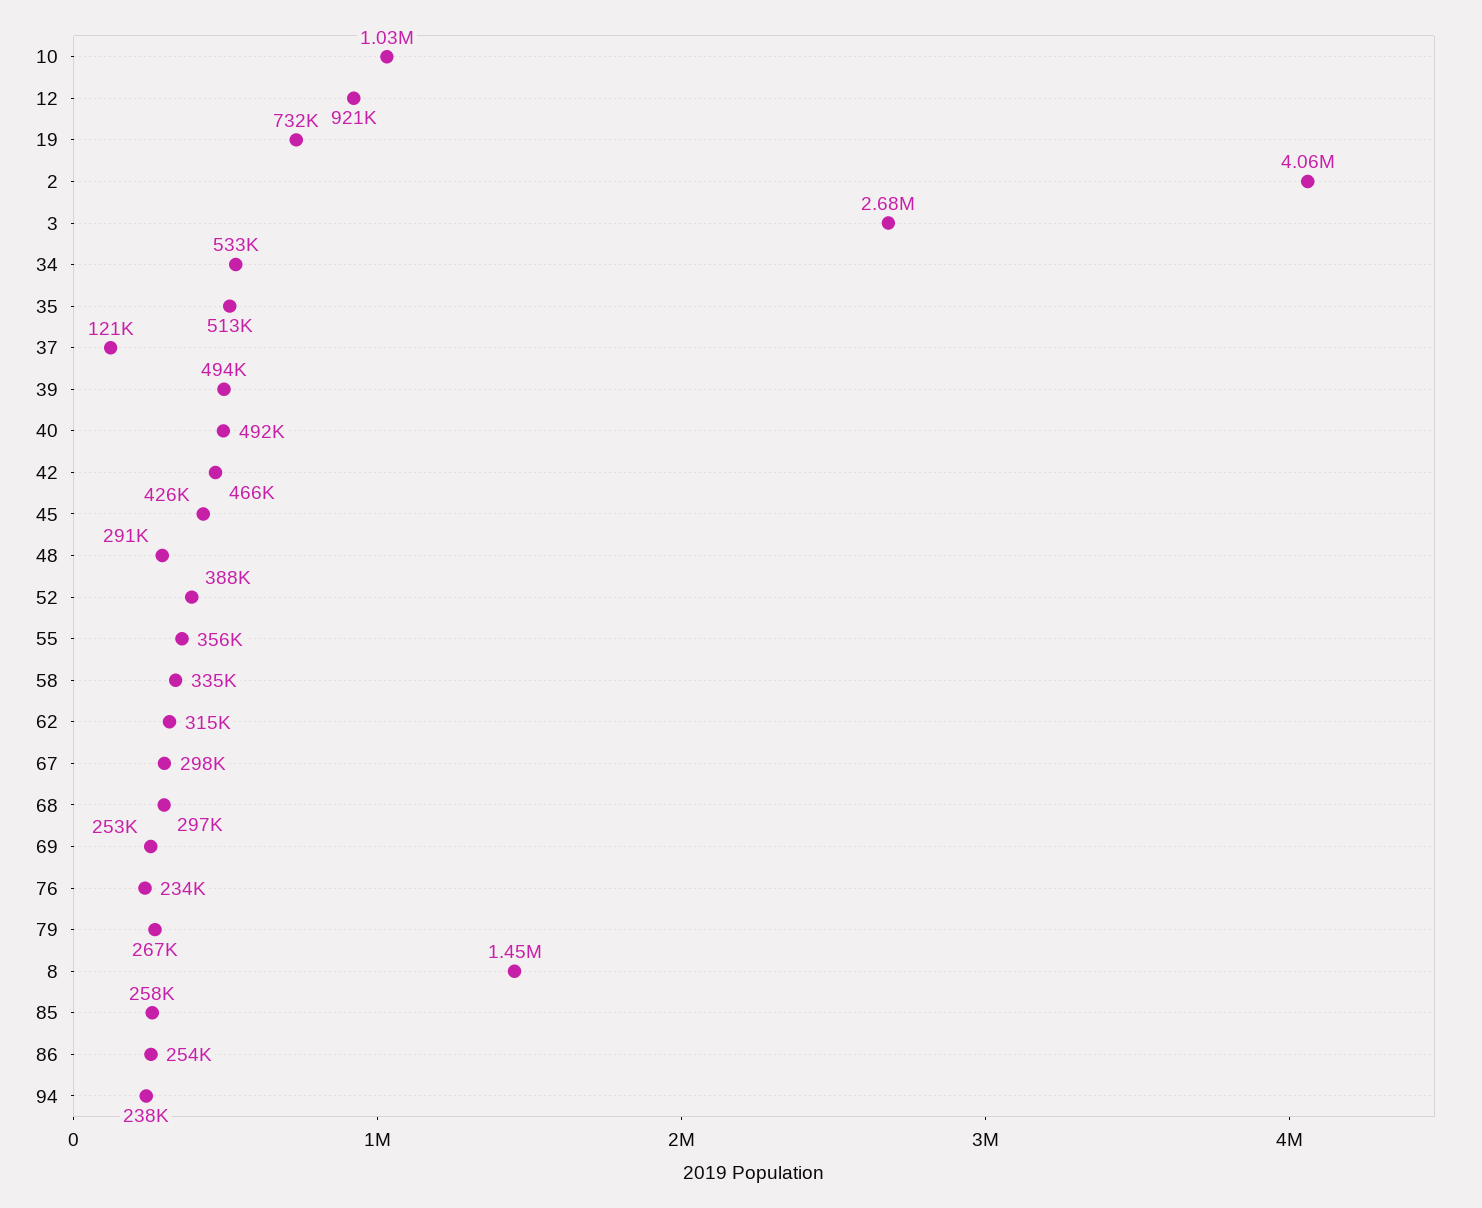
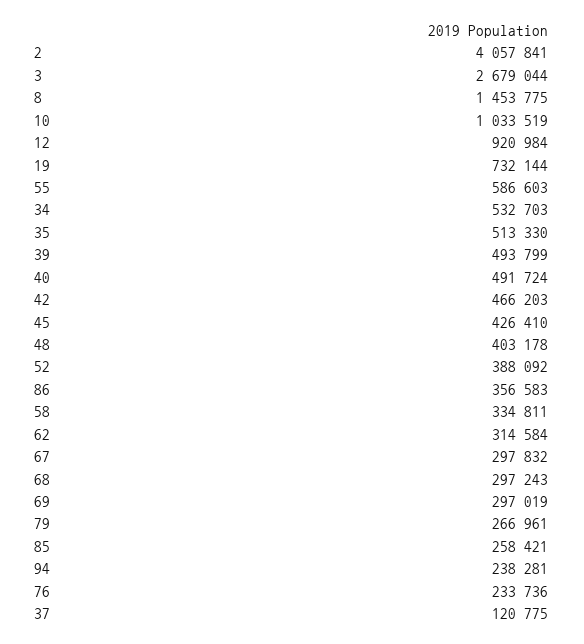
  {
    "10": 1033519,
    "12": 920984,
    "19": 732144,
    "2": 4057841,
    "3": 2679044,
    "34": 532703,
    "35": 513330,
    "37": 120775,
    "39": 493799,
    "40": 491724,
    "42": 466203,
    "45": 426410,
-   "48": 291000,
+   "48": 403178,
    "52": 388092,
-   "55": 356000,
+   "55": 586603,
    "58": 334811,
    "62": 314584,
    "67": 297832,
    "68": 297243,
-   "69": 253000,
+   "69": 297019,
    "76": 233736,
    "79": 266961,
    "8": 1453775,
    "85": 258421,
-   "86": 254000,
+   "86": 356583,
    "94": 238281
  }

